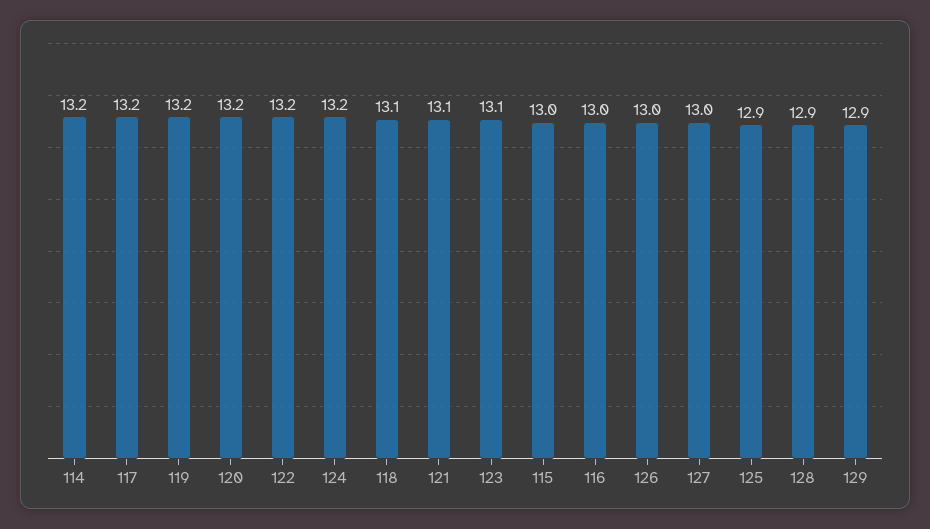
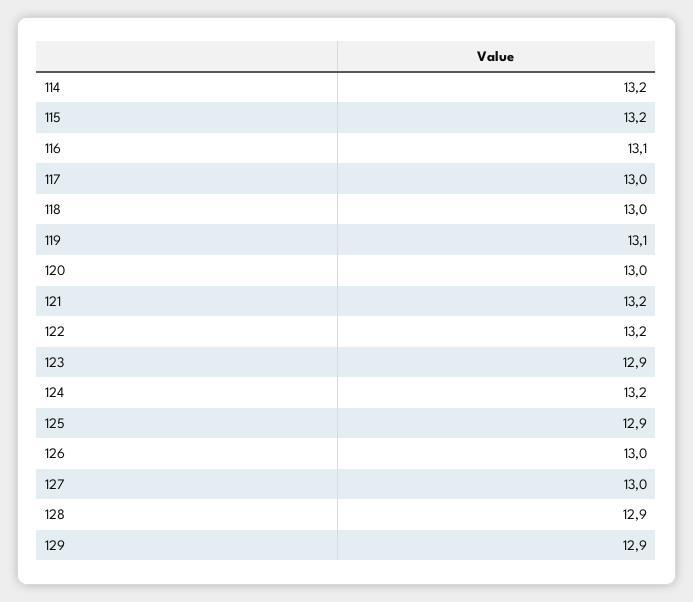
  {
    "114": 13.2,
-   "117": 13.2,
+   "117": 13,
-   "119": 13.2,
+   "119": 13.1,
-   "120": 13.2,
+   "120": 13,
    "122": 13.2,
    "124": 13.2,
-   "118": 13.1,
+   "118": 13,
-   "121": 13.1,
+   "121": 13.2,
-   "123": 13.1,
+   "123": 12.9,
-   "115": 13,
+   "115": 13.2,
-   "116": 13,
+   "116": 13.1,
    "126": 13,
    "127": 13,
    "125": 12.9,
    "128": 12.9,
    "129": 12.9
  }

